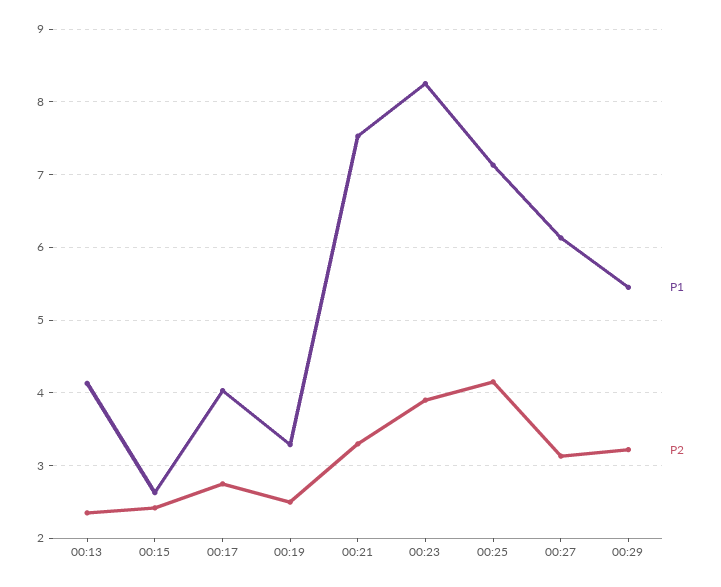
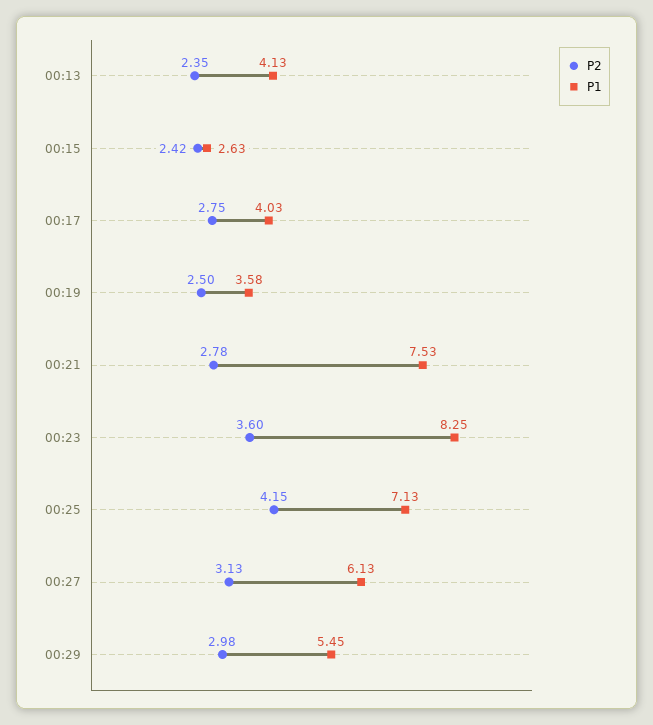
  {
    "P1": {
      "00:13": 4.13,
      "00:15": 2.63,
      "00:17": 4.03,
-     "00:19": 3.3,
+     "00:19": 3.58,
      "00:21": 7.53,
      "00:23": 8.25,
      "00:25": 7.13,
      "00:27": 6.13,
      "00:29": 5.45
    },
    "P2": {
      "00:13": 2.35,
      "00:15": 2.42,
      "00:17": 2.75,
      "00:19": 2.5,
-     "00:21": 3.3,
+     "00:21": 2.78,
-     "00:23": 3.9,
+     "00:23": 3.6,
      "00:25": 4.15,
      "00:27": 3.13,
-     "00:29": 3.2
+     "00:29": 2.98
    }
  }

